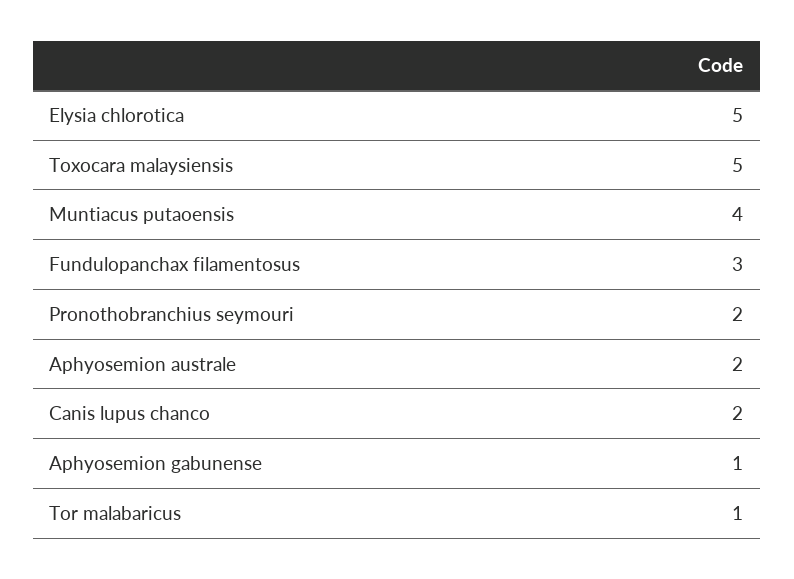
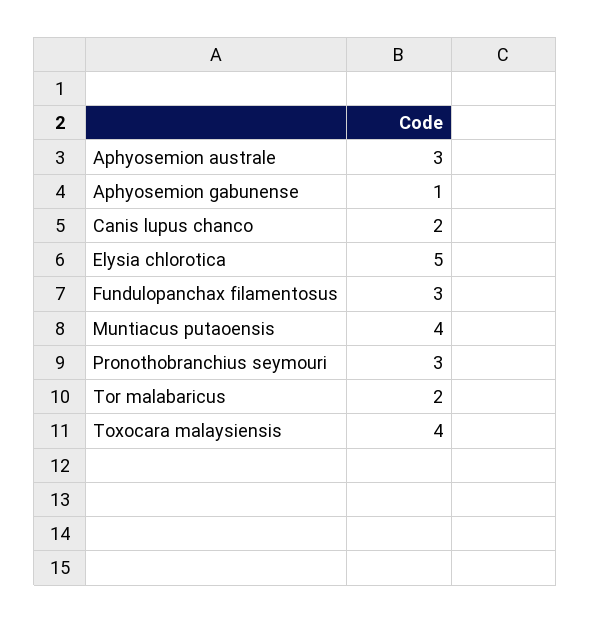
  {
    "Elysia chlorotica": 5,
-   "Toxocara malaysiensis": 5,
+   "Toxocara malaysiensis": 4,
    "Muntiacus putaoensis": 4,
    "Fundulopanchax filamentosus": 3,
-   "Pronothobranchius seymouri": 2,
+   "Pronothobranchius seymouri": 3,
-   "Aphyosemion australe": 2,
+   "Aphyosemion australe": 3,
    "Canis lupus chanco": 2,
    "Aphyosemion gabunense": 1,
-   "Tor malabaricus": 1
+   "Tor malabaricus": 2
  }

